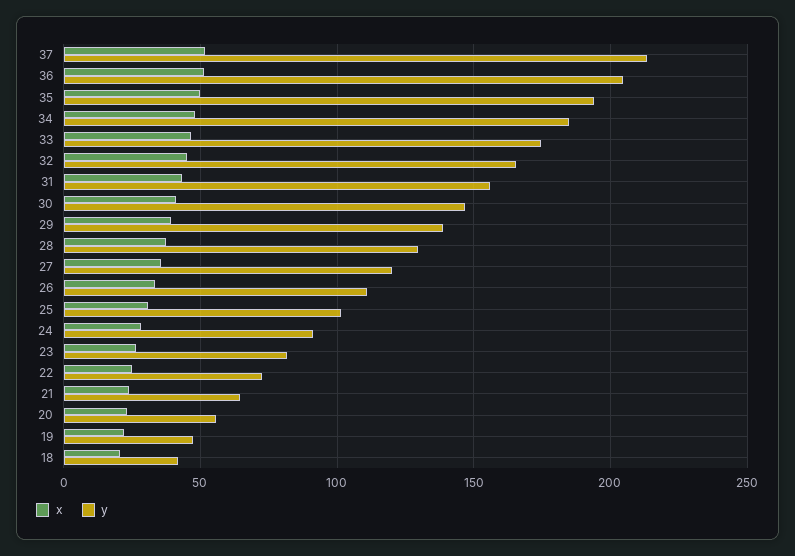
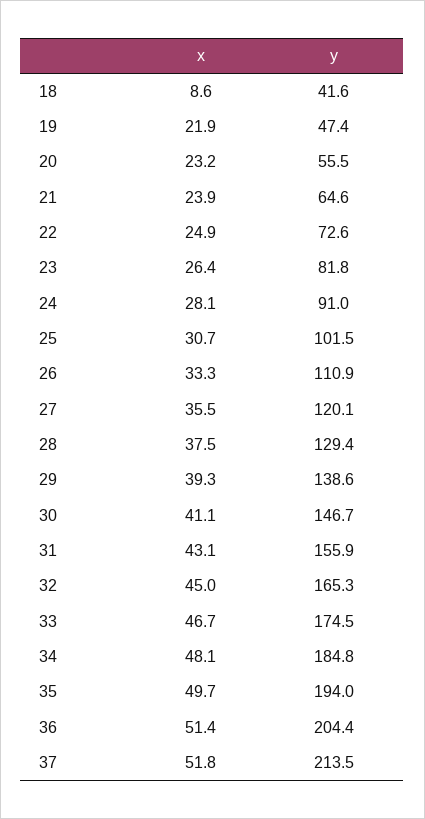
  {
    "x": {
      "37": 51.8,
      "36": 51.4,
      "35": 49.7,
      "34": 48.1,
      "33": 46.7,
      "32": 45,
      "31": 43.1,
      "30": 41.1,
      "29": 39.3,
      "28": 37.5,
      "27": 35.5,
      "26": 33.3,
      "25": 30.7,
      "24": 28.1,
      "23": 26.4,
      "22": 24.9,
      "21": 23.9,
      "20": 23.2,
      "19": 21.9,
-     "18": 20
+     "18": 8.6
    },
    "y": {
      "37": 213.5,
      "36": 204.4,
      "35": 194,
      "34": 184.8,
      "33": 174.5,
      "32": 165.3,
      "31": 155.9,
      "30": 146.7,
      "29": 138.6,
      "28": 129.4,
      "27": 120.1,
      "26": 110.9,
      "25": 101.5,
      "24": 91,
      "23": 81.8,
      "22": 72.6,
      "21": 64.6,
      "20": 55.5,
      "19": 47.4,
      "18": 41.6
    }
  }

